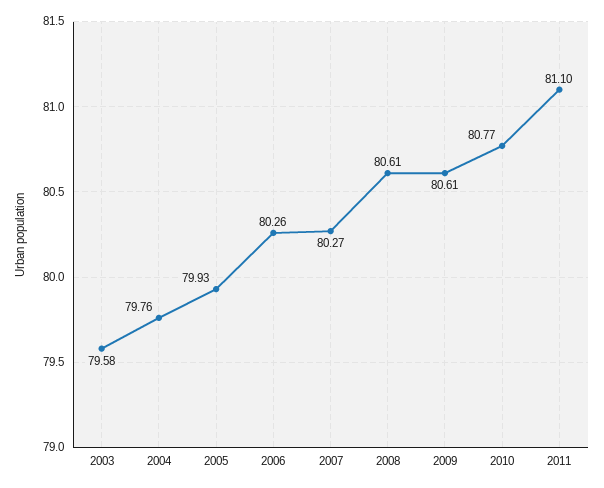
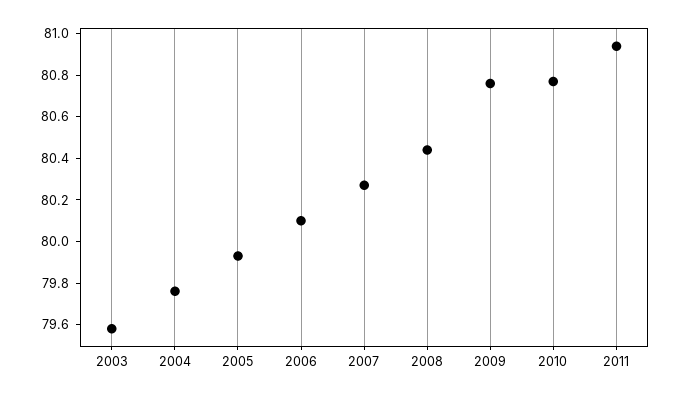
  {
    "2003": 79.58,
    "2004": 79.76,
    "2005": 79.93,
-   "2006": 80.26,
+   "2006": 80.1,
    "2007": 80.27,
-   "2008": 80.61,
+   "2008": 80.45,
-   "2009": 80.61,
+   "2009": 80.75,
    "2010": 80.77,
-   "2011": 81.1
+   "2011": 80.95
  }

